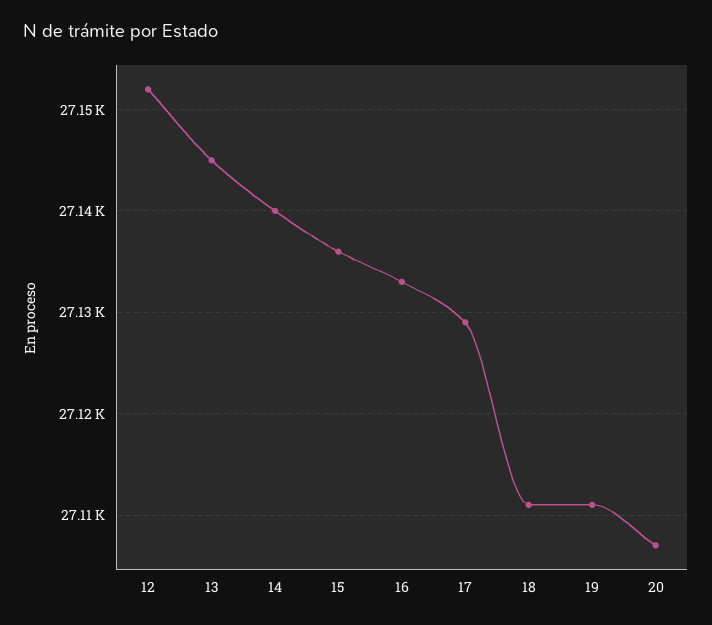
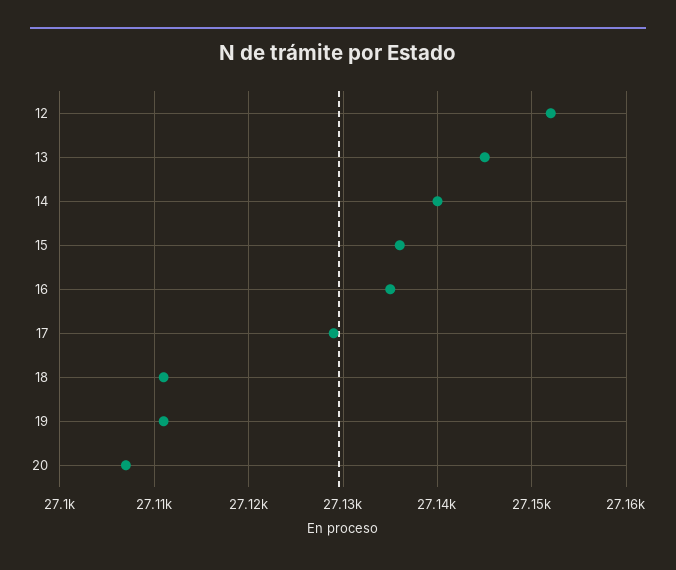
  {
    "12": 27152,
    "13": 27145,
    "14": 27140,
    "15": 27136,
-   "16": 27133,
+   "16": 27135,
    "17": 27129,
    "18": 27111,
    "19": 27111,
    "20": 27107
  }

